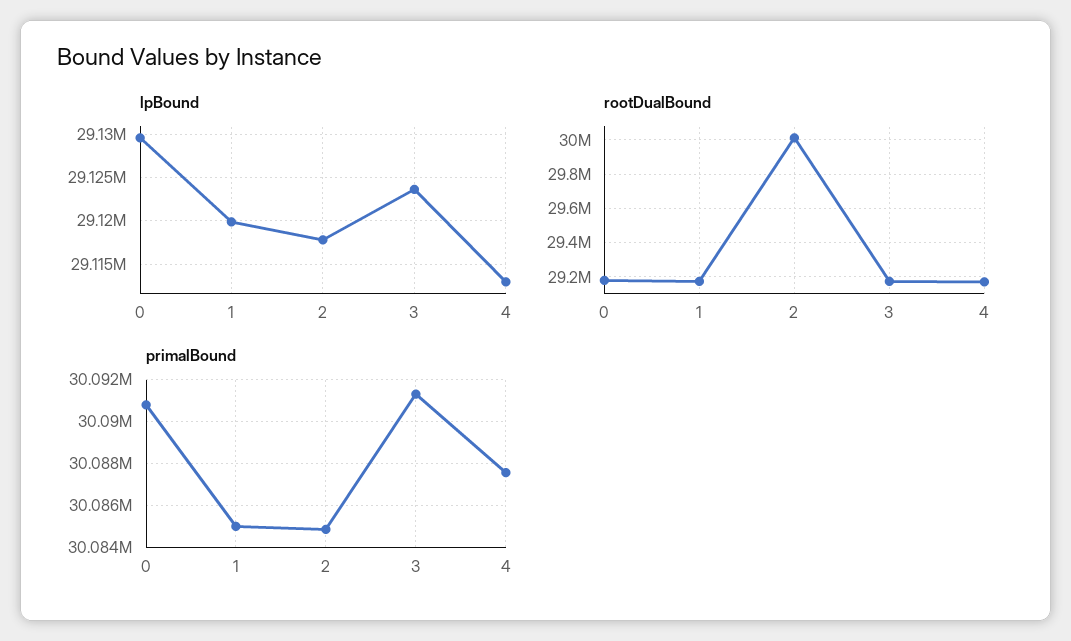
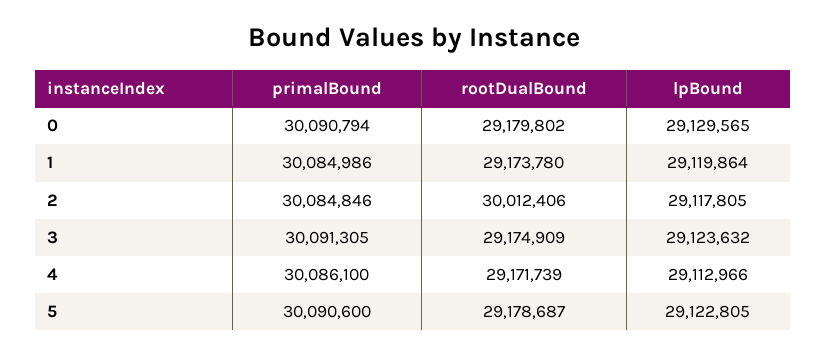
  {
    "lpBound": {
      "0": 29129565,
      "1": 29119864,
      "2": 29117805,
      "3": 29123632,
-     "4": 29112966
+     "4": 29112966,
+     "5": 29122805
    },
    "rootDualBound": {
      "0": 29179802,
      "1": 29173780,
      "2": 30012406,
      "3": 29174909,
-     "4": 29171739
+     "4": 29171739,
+     "5": 29178687
    },
    "primalBound": {
      "0": 30090794,
      "1": 30084986,
      "2": 30084846,
      "3": 30091305,
-     "4": 30087500
+     "4": 30086100,
+     "5": 30090600
    }
  }

